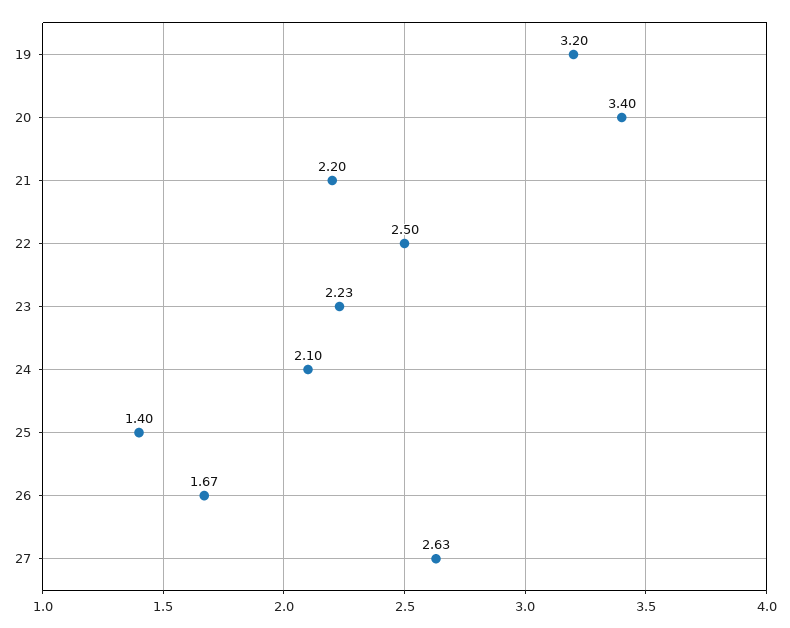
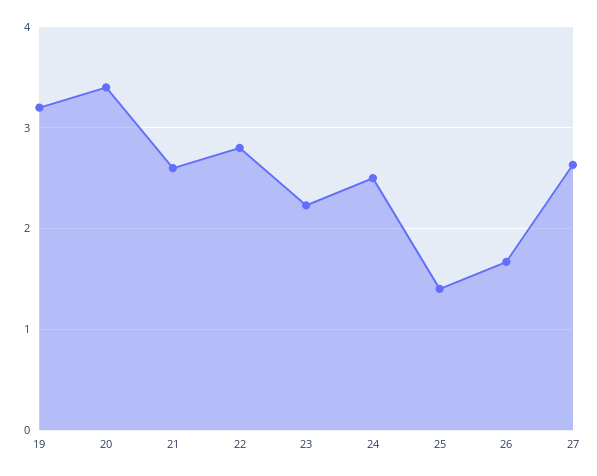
  {
    "19": 3.2,
    "20": 3.4,
-   "21": 2.2,
+   "21": 2.6,
-   "22": 2.5,
+   "22": 2.8,
    "23": 2.23,
-   "24": 2.1,
+   "24": 2.5,
    "25": 1.4,
    "26": 1.67,
    "27": 2.63
  }

